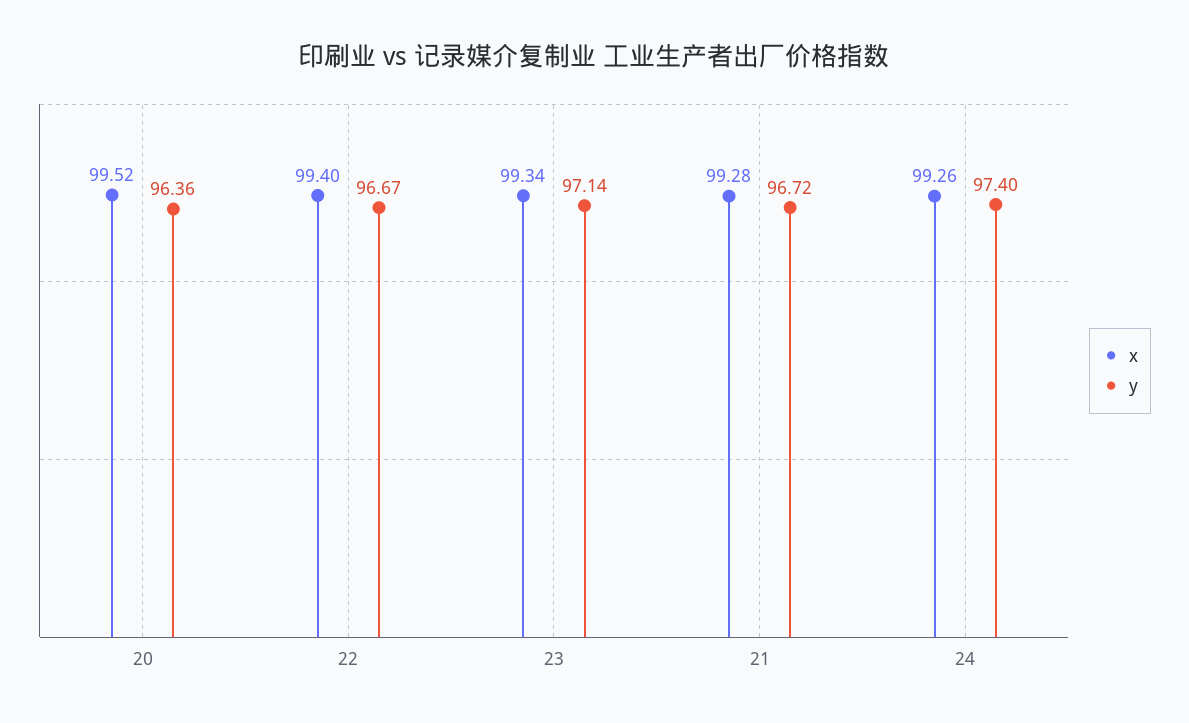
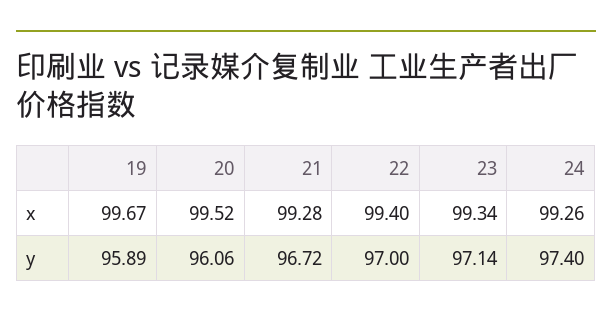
  {
    "x": {
      "20": 99.52,
      "22": 99.4,
      "23": 99.34,
      "21": 99.28,
-     "24": 99.26
+     "24": 99.26,
+     "19": 99.67
    },
    "y": {
-     "20": 96.36,
+     "20": 96.06,
-     "22": 96.67,
+     "22": 97,
      "23": 97.14,
      "21": 96.72,
-     "24": 97.4
+     "24": 97.4,
+     "19": 95.89
    }
  }

